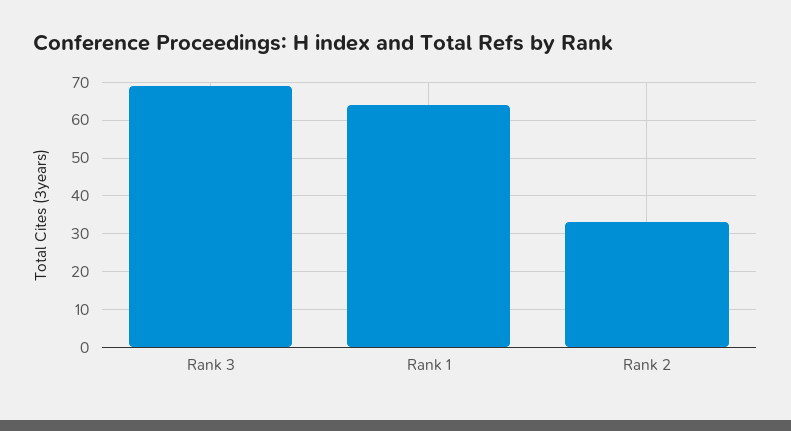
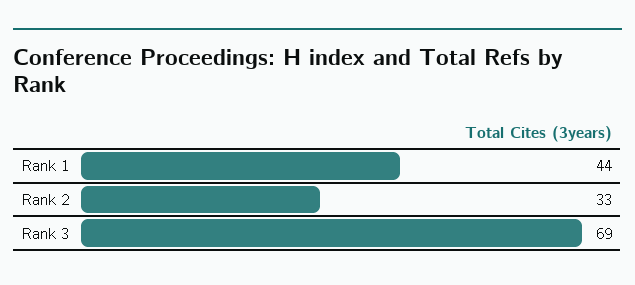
  {
    "Rank 3": 69,
-   "Rank 1": 65,
+   "Rank 1": 44,
    "Rank 2": 33
  }

